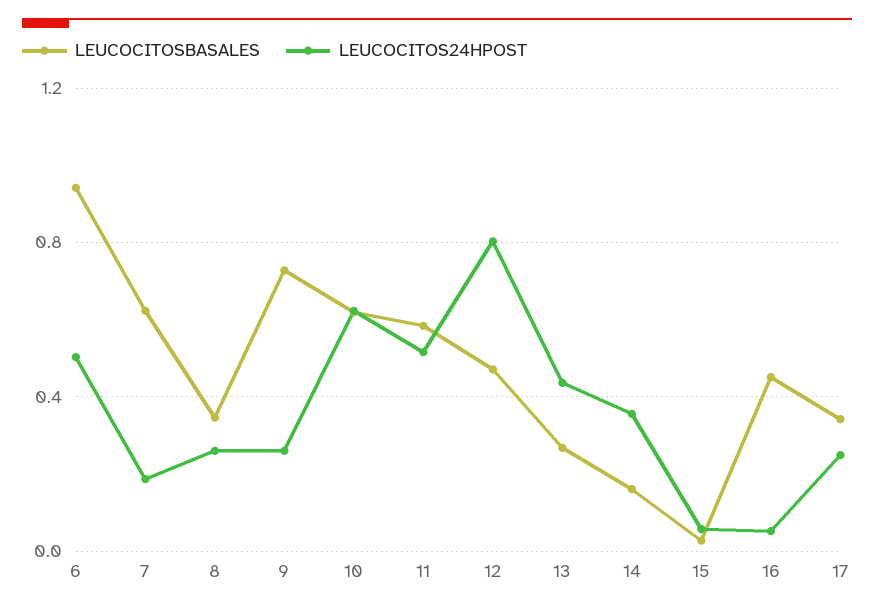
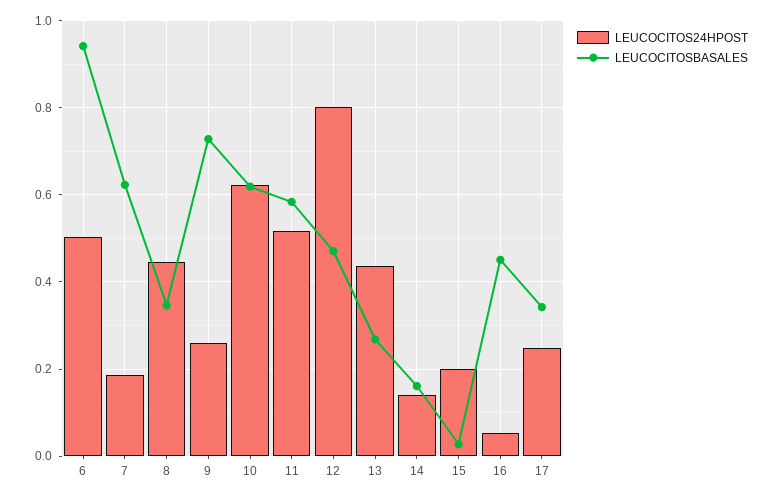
  {
    "LEUCOCITOSBASALES": {
      "6": 0.94,
      "7": 0.62,
      "8": 0.34,
      "9": 0.72,
      "10": 0.62,
      "11": 0.58,
      "12": 0.48,
      "13": 0.26,
      "14": 0.16,
      "15": 0.02,
      "16": 0.46,
      "17": 0.34
    },
    "LEUCOCITOS24HPOST": {
      "6": 0.5,
      "7": 0.18,
-     "8": 0.25,
+     "8": 0.44,
      "9": 0.26,
      "10": 0.62,
      "11": 0.52,
      "12": 0.8,
      "13": 0.44,
-     "14": 0.35,
+     "14": 0.14,
-     "15": 0.05,
+     "15": 0.2,
      "16": 0.06,
      "17": 0.24
    }
  }

